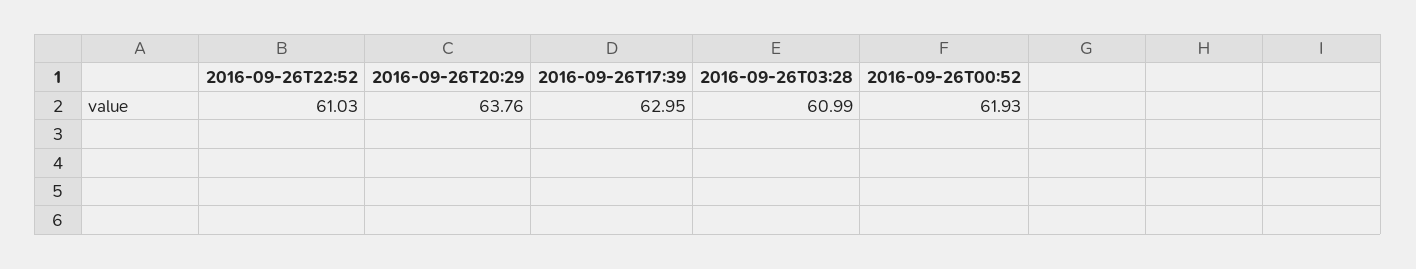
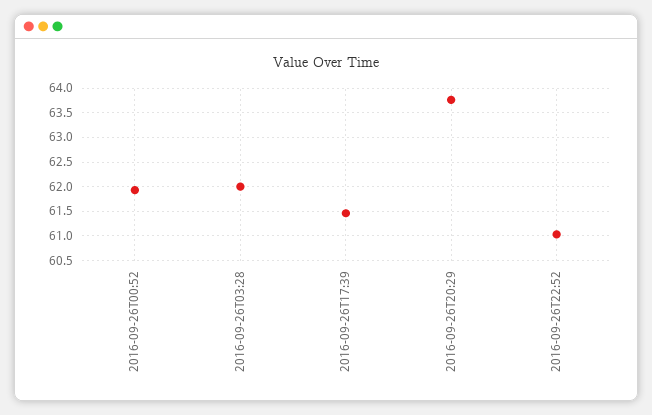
  {
    "2016-09-26T22:52": 61.03,
    "2016-09-26T20:29": 63.76,
-   "2016-09-26T17:39": 62.95,
+   "2016-09-26T17:39": 61.5,
-   "2016-09-26T03:28": 60.99,
+   "2016-09-26T03:28": 62,
    "2016-09-26T00:52": 61.93
  }

